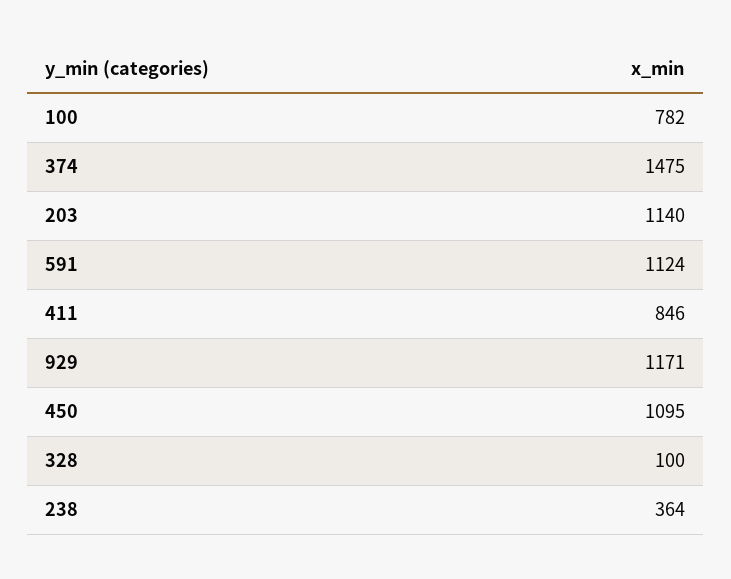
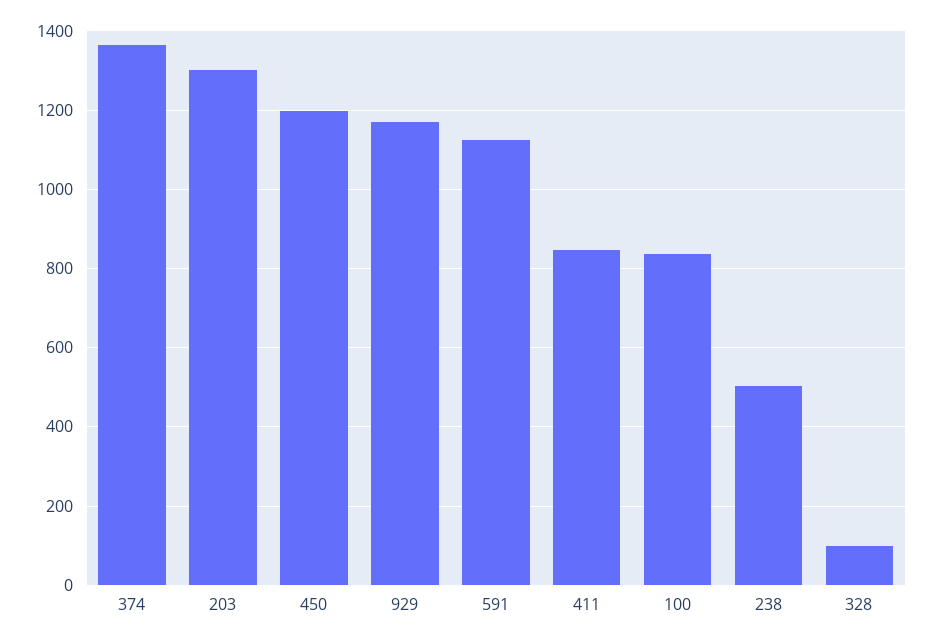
  {
-   "100": 782,
+   "100": 840,
-   "374": 1475,
+   "374": 1360,
-   "203": 1140,
+   "203": 1300,
    "591": 1124,
    "411": 846,
    "929": 1171,
-   "450": 1095,
+   "450": 1200,
    "328": 100,
-   "238": 364
+   "238": 500
  }

